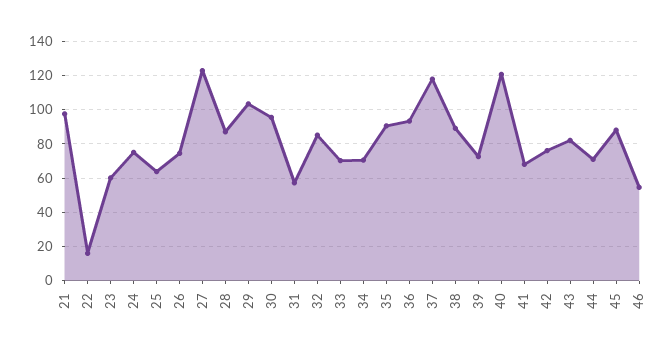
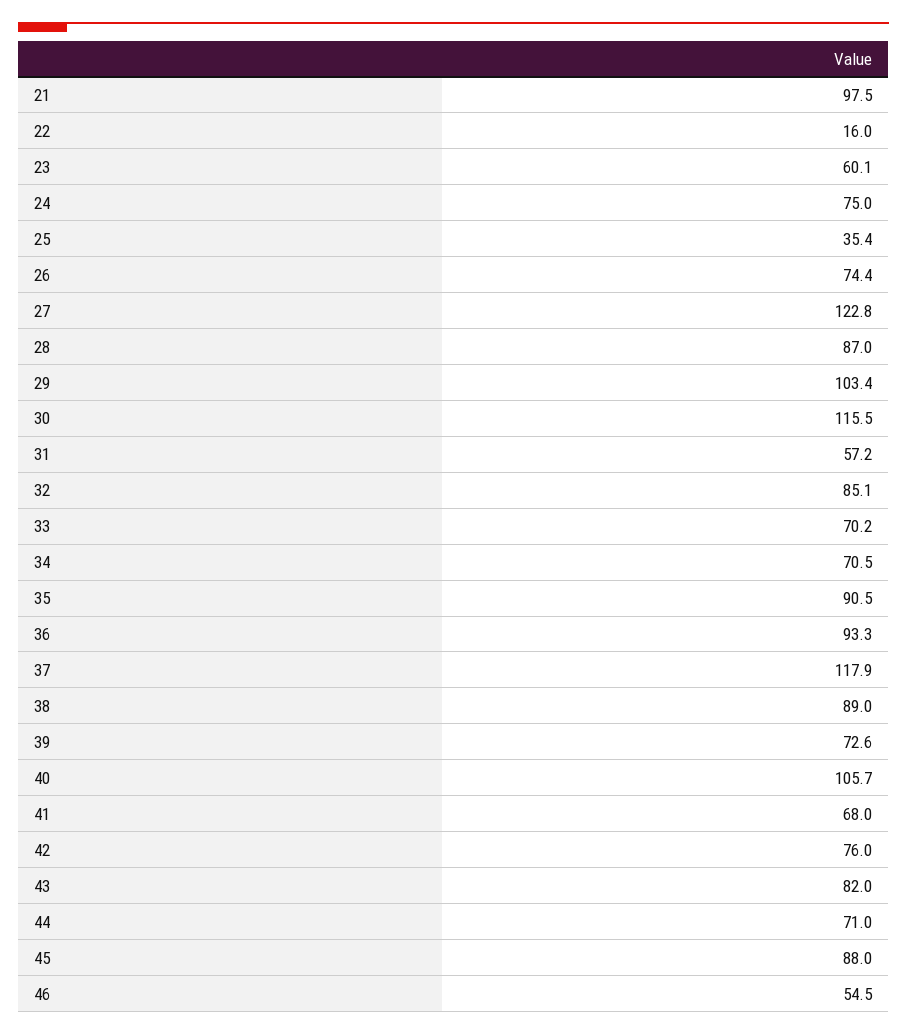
  {
    "21": 97.5,
    "22": 16,
    "23": 60.1,
    "24": 75,
-   "25": 65,
+   "25": 35.4,
    "26": 74.4,
    "27": 122.8,
    "28": 87,
    "29": 103.4,
-   "30": 95,
+   "30": 115.5,
    "31": 57.2,
    "32": 85.1,
    "33": 70.2,
    "34": 70.5,
    "35": 90.5,
    "36": 93.3,
    "37": 117.9,
    "38": 89,
    "39": 72.6,
-   "40": 120,
+   "40": 105.7,
    "41": 68,
    "42": 76,
    "43": 82,
    "44": 71,
    "45": 88,
    "46": 54.5
  }

